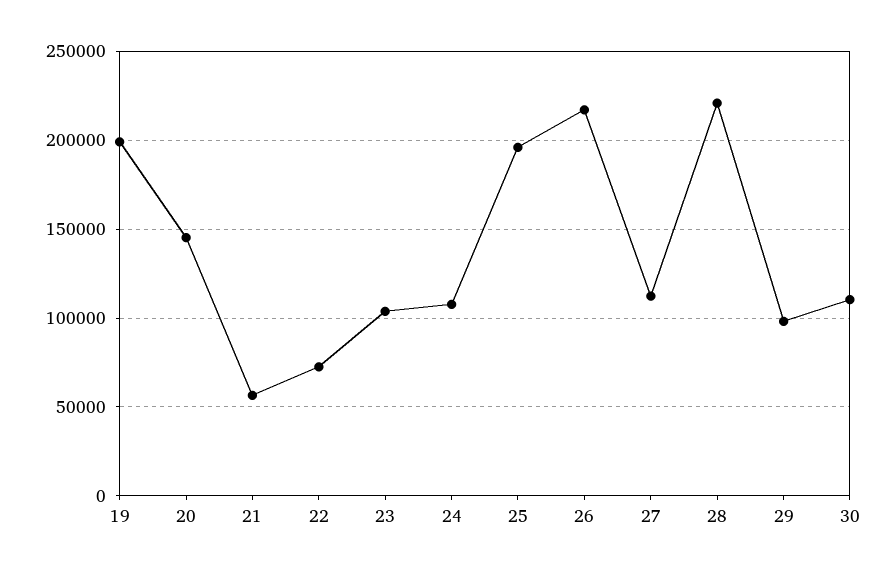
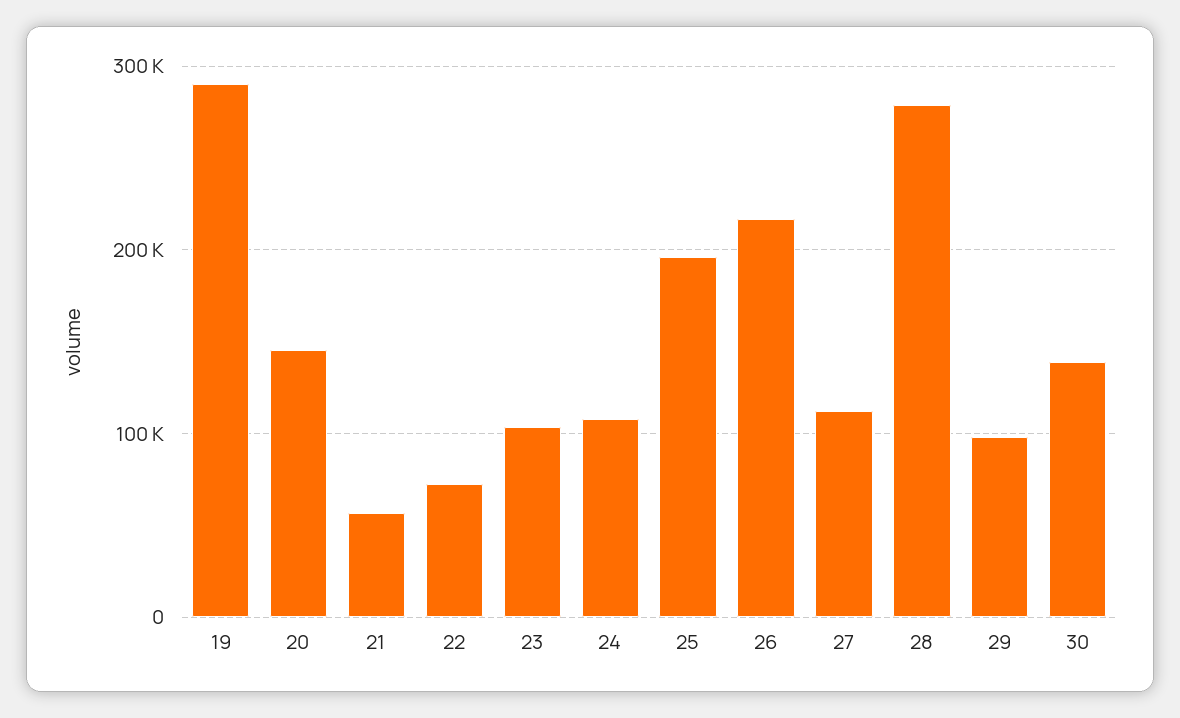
  {
-   "19": 200000,
+   "19": 290000,
    "20": 145000,
    "21": 55000,
    "22": 75000,
    "23": 105000,
    "24": 110000,
    "25": 195000,
    "26": 215000,
    "27": 110000,
-   "28": 220000,
+   "28": 280000,
    "29": 100000,
-   "30": 110000
+   "30": 140000
  }

